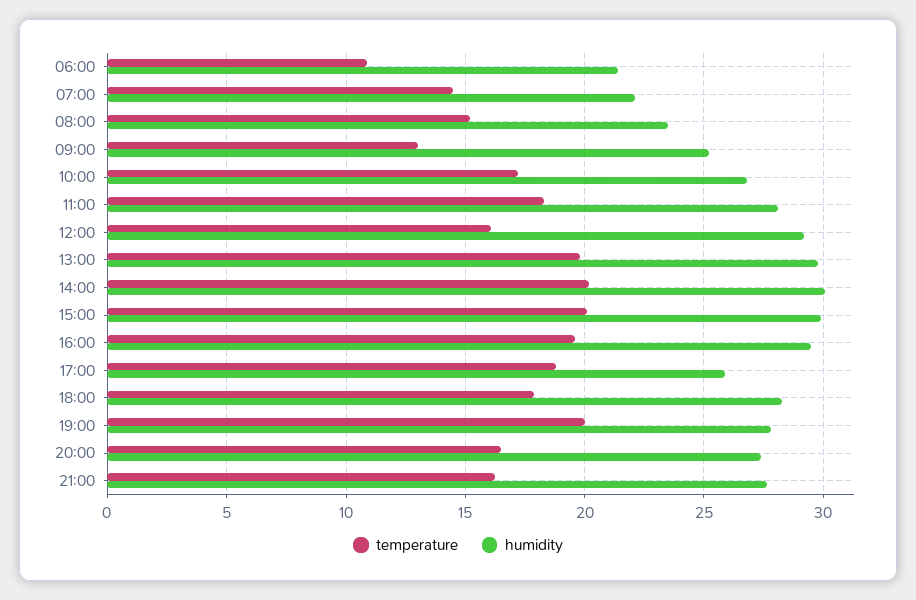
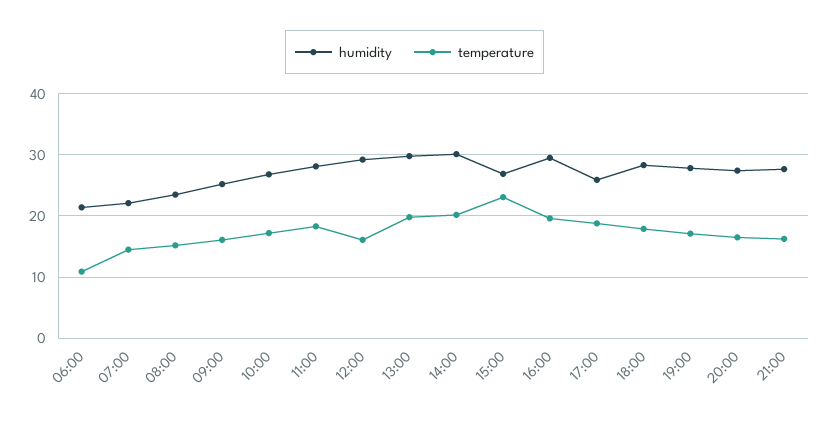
  {
    "temperature": {
      "06:00": 11,
      "07:00": 14.5,
      "08:00": 15,
-     "09:00": 13,
+     "09:00": 16,
      "10:00": 17,
      "11:00": 18.5,
      "12:00": 16,
      "13:00": 20,
      "14:00": 20,
-     "15:00": 20,
+     "15:00": 23,
      "16:00": 19.5,
      "17:00": 19,
      "18:00": 18,
-     "19:00": 20,
+     "19:00": 17,
      "20:00": 16.5,
      "21:00": 16.5
    },
    "humidity": {
      "06:00": 21.5,
      "07:00": 22,
      "08:00": 23.5,
      "09:00": 25,
      "10:00": 27,
      "11:00": 28,
      "12:00": 29,
      "13:00": 30,
      "14:00": 30,
-     "15:00": 30,
+     "15:00": 27,
      "16:00": 29.5,
      "17:00": 26,
      "18:00": 28.5,
      "19:00": 28,
      "20:00": 27.5,
      "21:00": 27.5
    }
  }

